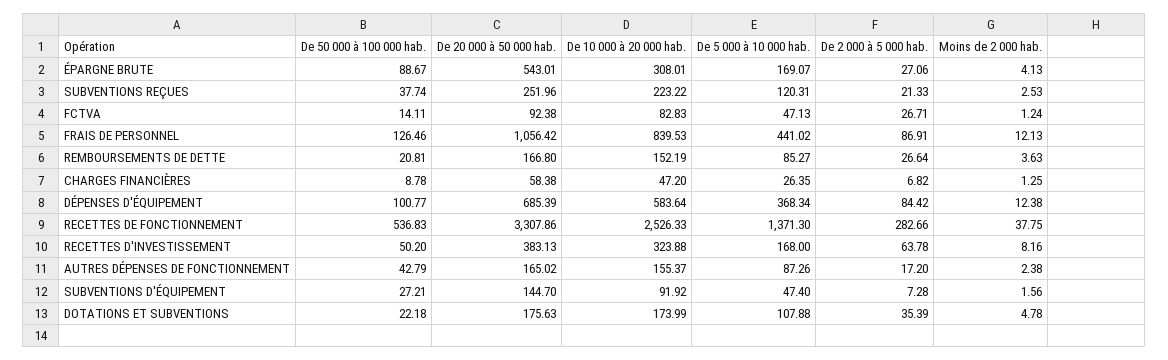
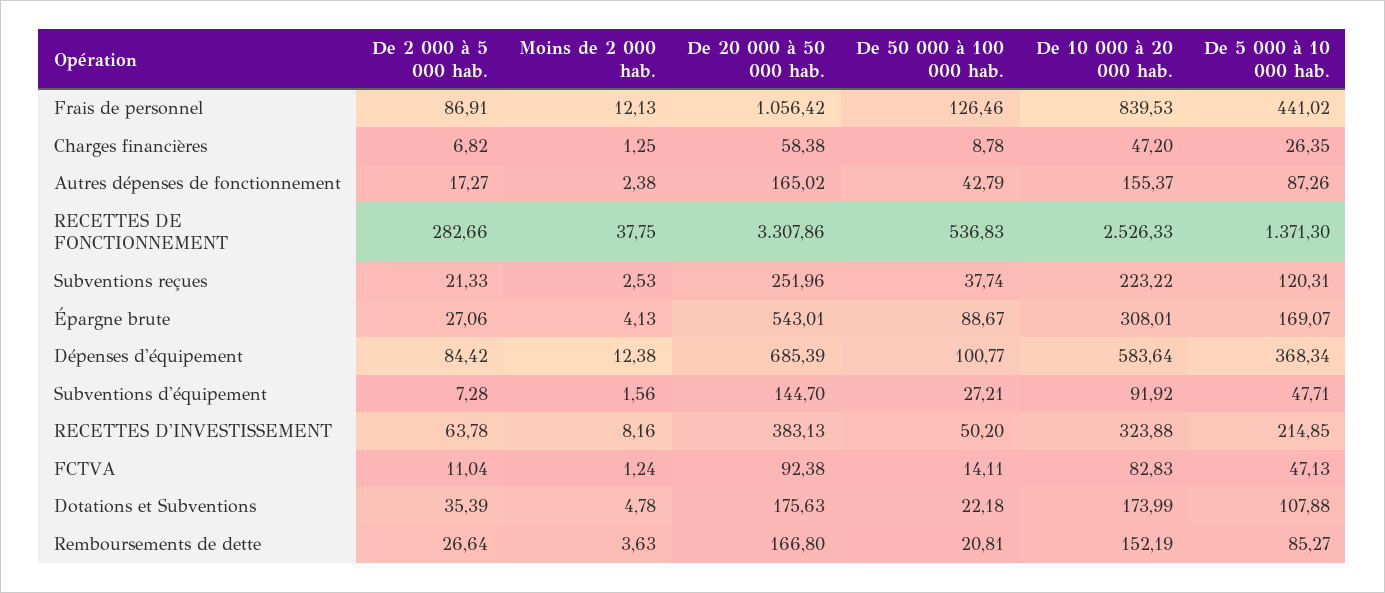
  {
    "De 50 000 à 100 000 hab.": {
      "ÉPARGNE BRUTE": 88.67,
      "SUBVENTIONS REÇUES": 37.74,
      "FCTVA": 14.11,
      "FRAIS DE PERSONNEL": 126.46,
      "REMBOURSEMENTS DE DETTE": 20.81,
      "CHARGES FINANCIÈRES": 8.78,
      "DÉPENSES D'ÉQUIPEMENT": 100.77,
      "RECETTES DE FONCTIONNEMENT": 536.83,
      "RECETTES D'INVESTISSEMENT": 50.2,
      "AUTRES DÉPENSES DE FONCTIONNEMENT": 42.79,
      "SUBVENTIONS D'ÉQUIPEMENT": 27.21,
      "DOTATIONS ET SUBVENTIONS": 22.18
    },
    "De 20 000 à 50 000 hab.": {
      "ÉPARGNE BRUTE": 543.01,
      "SUBVENTIONS REÇUES": 251.96,
      "FCTVA": 92.38,
      "FRAIS DE PERSONNEL": 1056.42,
      "REMBOURSEMENTS DE DETTE": 166.8,
      "CHARGES FINANCIÈRES": 58.38,
      "DÉPENSES D'ÉQUIPEMENT": 685.39,
      "RECETTES DE FONCTIONNEMENT": 3307.86,
      "RECETTES D'INVESTISSEMENT": 383.13,
      "AUTRES DÉPENSES DE FONCTIONNEMENT": 165.02,
      "SUBVENTIONS D'ÉQUIPEMENT": 144.7,
      "DOTATIONS ET SUBVENTIONS": 175.63
    },
    "De 10 000 à 20 000 hab.": {
      "ÉPARGNE BRUTE": 308.01,
      "SUBVENTIONS REÇUES": 223.22,
      "FCTVA": 82.83,
      "FRAIS DE PERSONNEL": 839.53,
      "REMBOURSEMENTS DE DETTE": 152.19,
      "CHARGES FINANCIÈRES": 47.2,
      "DÉPENSES D'ÉQUIPEMENT": 583.64,
      "RECETTES DE FONCTIONNEMENT": 2526.33,
      "RECETTES D'INVESTISSEMENT": 323.88,
      "AUTRES DÉPENSES DE FONCTIONNEMENT": 155.37,
      "SUBVENTIONS D'ÉQUIPEMENT": 91.92,
      "DOTATIONS ET SUBVENTIONS": 173.99
    },
    "De 5 000 à 10 000 hab.": {
      "ÉPARGNE BRUTE": 169.07,
      "SUBVENTIONS REÇUES": 120.31,
      "FCTVA": 47.13,
      "FRAIS DE PERSONNEL": 441.02,
      "REMBOURSEMENTS DE DETTE": 85.27,
      "CHARGES FINANCIÈRES": 26.35,
      "DÉPENSES D'ÉQUIPEMENT": 368.34,
      "RECETTES DE FONCTIONNEMENT": 1371.3,
-     "RECETTES D'INVESTISSEMENT": 168,
+     "RECETTES D'INVESTISSEMENT": 214.85,
      "AUTRES DÉPENSES DE FONCTIONNEMENT": 87.26,
-     "SUBVENTIONS D'ÉQUIPEMENT": 47.4,
+     "SUBVENTIONS D'ÉQUIPEMENT": 47.71,
      "DOTATIONS ET SUBVENTIONS": 107.88
    },
    "De 2 000 à 5 000 hab.": {
      "ÉPARGNE BRUTE": 27.06,
      "SUBVENTIONS REÇUES": 21.33,
-     "FCTVA": 26.71,
+     "FCTVA": 11.04,
      "FRAIS DE PERSONNEL": 86.91,
      "REMBOURSEMENTS DE DETTE": 26.64,
      "CHARGES FINANCIÈRES": 6.82,
      "DÉPENSES D'ÉQUIPEMENT": 84.42,
      "RECETTES DE FONCTIONNEMENT": 282.66,
      "RECETTES D'INVESTISSEMENT": 63.78,
-     "AUTRES DÉPENSES DE FONCTIONNEMENT": 17.2,
+     "AUTRES DÉPENSES DE FONCTIONNEMENT": 17.27,
      "SUBVENTIONS D'ÉQUIPEMENT": 7.28,
      "DOTATIONS ET SUBVENTIONS": 35.39
    },
    "Moins de 2 000 hab.": {
      "ÉPARGNE BRUTE": 4.13,
      "SUBVENTIONS REÇUES": 2.53,
      "FCTVA": 1.24,
      "FRAIS DE PERSONNEL": 12.13,
      "REMBOURSEMENTS DE DETTE": 3.63,
      "CHARGES FINANCIÈRES": 1.25,
      "DÉPENSES D'ÉQUIPEMENT": 12.38,
      "RECETTES DE FONCTIONNEMENT": 37.75,
      "RECETTES D'INVESTISSEMENT": 8.16,
      "AUTRES DÉPENSES DE FONCTIONNEMENT": 2.38,
      "SUBVENTIONS D'ÉQUIPEMENT": 1.56,
      "DOTATIONS ET SUBVENTIONS": 4.78
    }
  }

